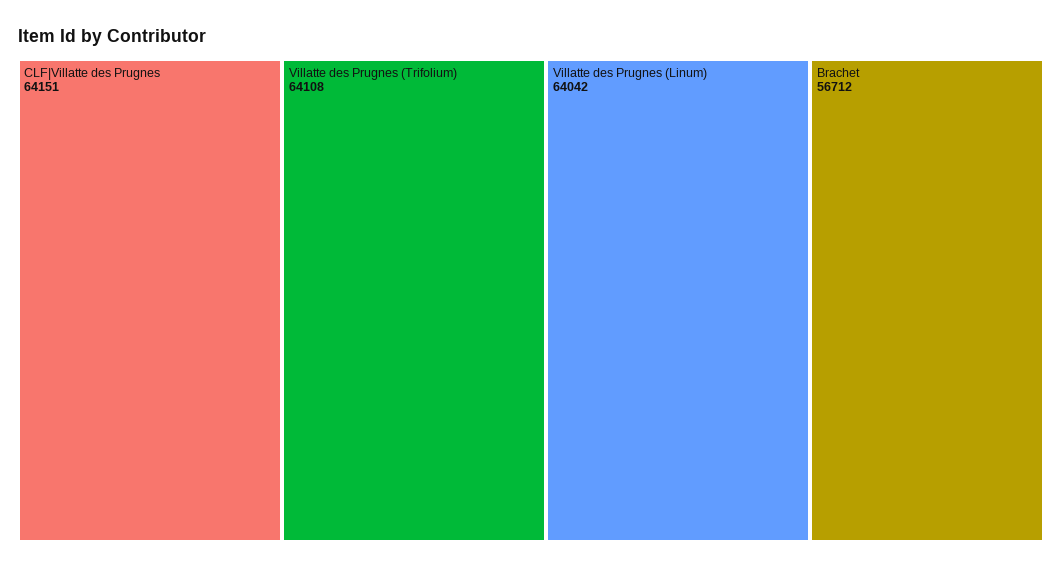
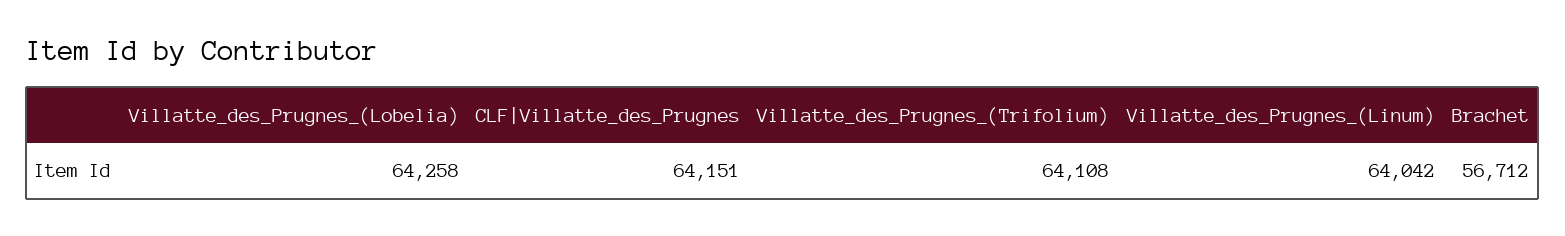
  {
    "CLF|Villatte des Prugnes": 64151,
    "Villatte des Prugnes (Trifolium)": 64108,
    "Villatte des Prugnes (Linum)": 64042,
-   "Brachet": 56712
+   "Brachet": 56712,
+   "Villatte_des_Prugnes_(Lobelia)": 64258
  }

